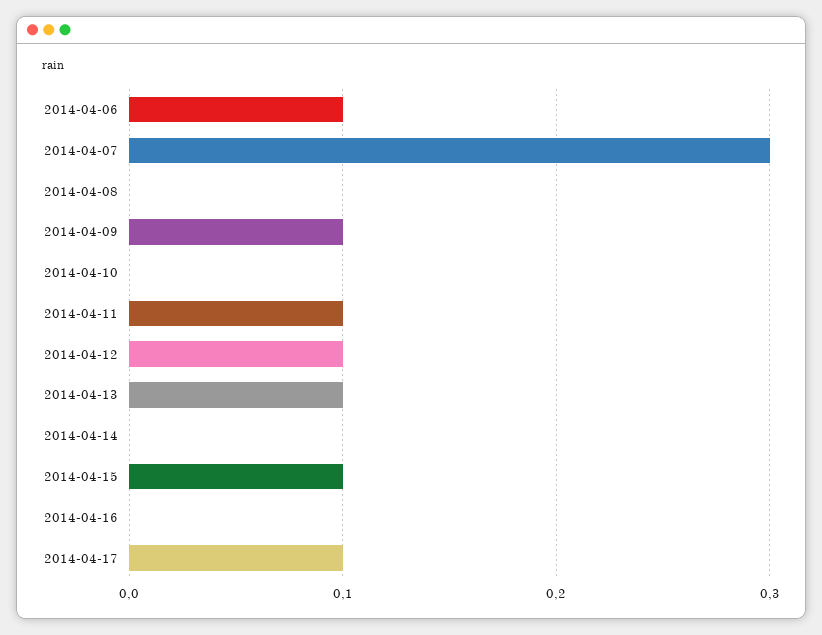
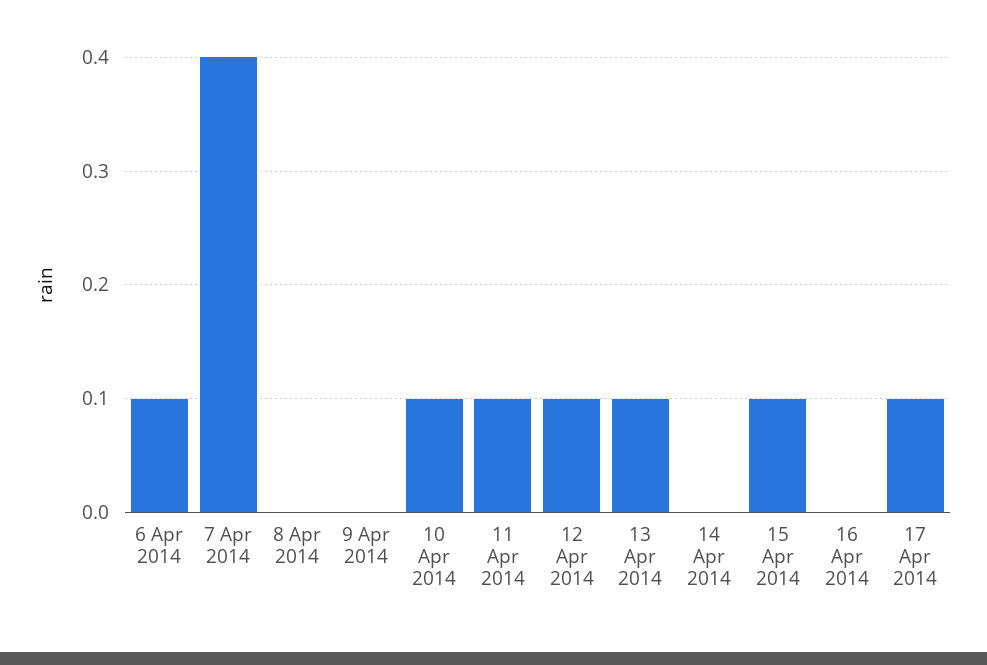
  {
    "2014-04-06": 0.1,
-   "2014-04-07": 0.3,
+   "2014-04-07": 0.4,
    "2014-04-08": 0,
-   "2014-04-09": 0.1,
+   "2014-04-09": 0,
-   "2014-04-10": 0,
+   "2014-04-10": 0.1,
    "2014-04-11": 0.1,
    "2014-04-12": 0.1,
    "2014-04-13": 0.1,
    "2014-04-14": 0,
    "2014-04-15": 0.1,
    "2014-04-16": 0,
    "2014-04-17": 0.1
  }

